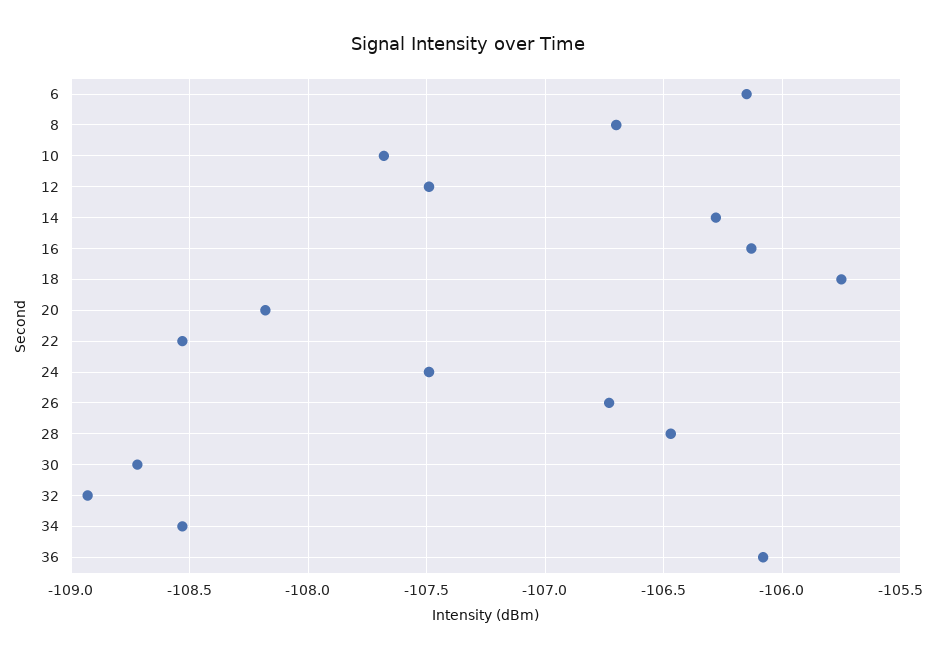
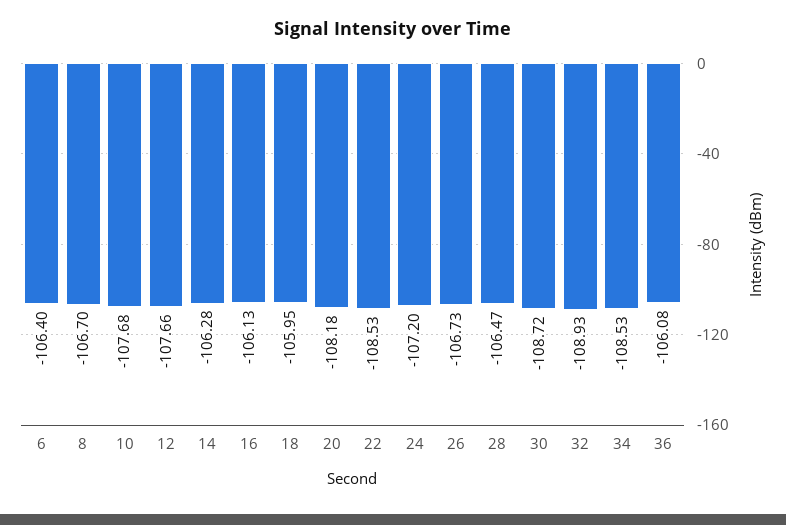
  {
-   "6": -106.15,
+   "6": -106.4,
    "8": -106.7,
    "10": -107.68,
-   "12": -107.5,
+   "12": -107.66,
    "14": -106.28,
    "16": -106.13,
-   "18": -105.75,
+   "18": -105.95,
    "20": -108.18,
    "22": -108.53,
-   "24": -107.5,
+   "24": -107.2,
    "26": -106.73,
    "28": -106.47,
    "30": -108.72,
    "32": -108.93,
    "34": -108.53,
    "36": -106.08
  }

